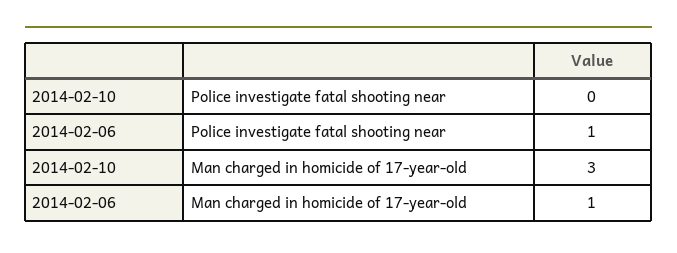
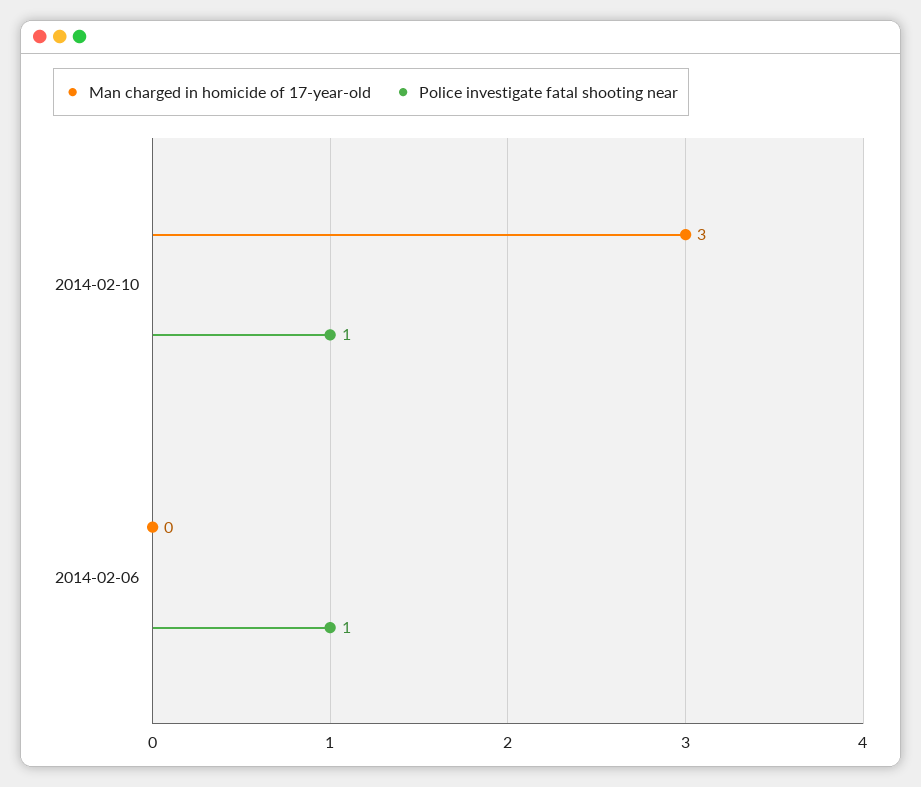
  {
    "Police investigate fatal shooting near": {
-     "2014-02-10": 0,
+     "2014-02-10": 1,
      "2014-02-06": 1
    },
    "Man charged in homicide of 17-year-old": {
      "2014-02-10": 3,
-     "2014-02-06": 1
+     "2014-02-06": 0
    }
  }

